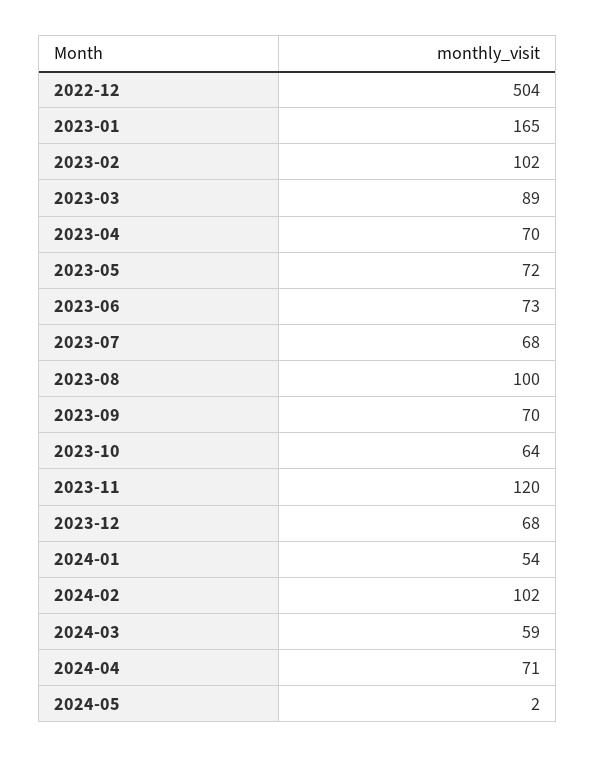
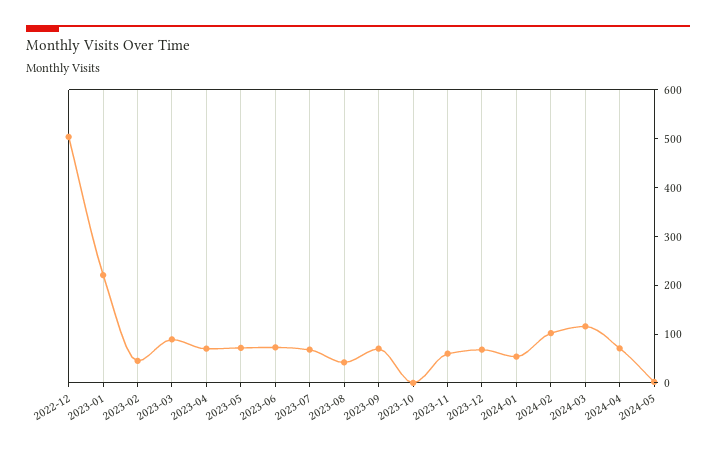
  {
    "2022-12": 504,
-   "2023-01": 165,
+   "2023-01": 220,
-   "2023-02": 102,
+   "2023-02": 40,
    "2023-03": 89,
    "2023-04": 70,
    "2023-05": 72,
    "2023-06": 73,
    "2023-07": 68,
-   "2023-08": 100,
+   "2023-08": 40,
    "2023-09": 70,
-   "2023-10": 64,
+   "2023-10": 0,
-   "2023-11": 120,
+   "2023-11": 60,
    "2023-12": 68,
    "2024-01": 54,
    "2024-02": 102,
-   "2024-03": 59,
+   "2024-03": 120,
    "2024-04": 71,
    "2024-05": 2
  }

